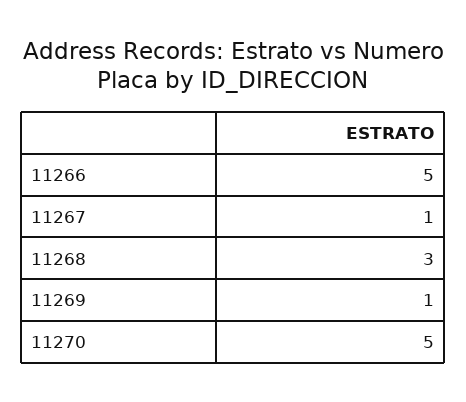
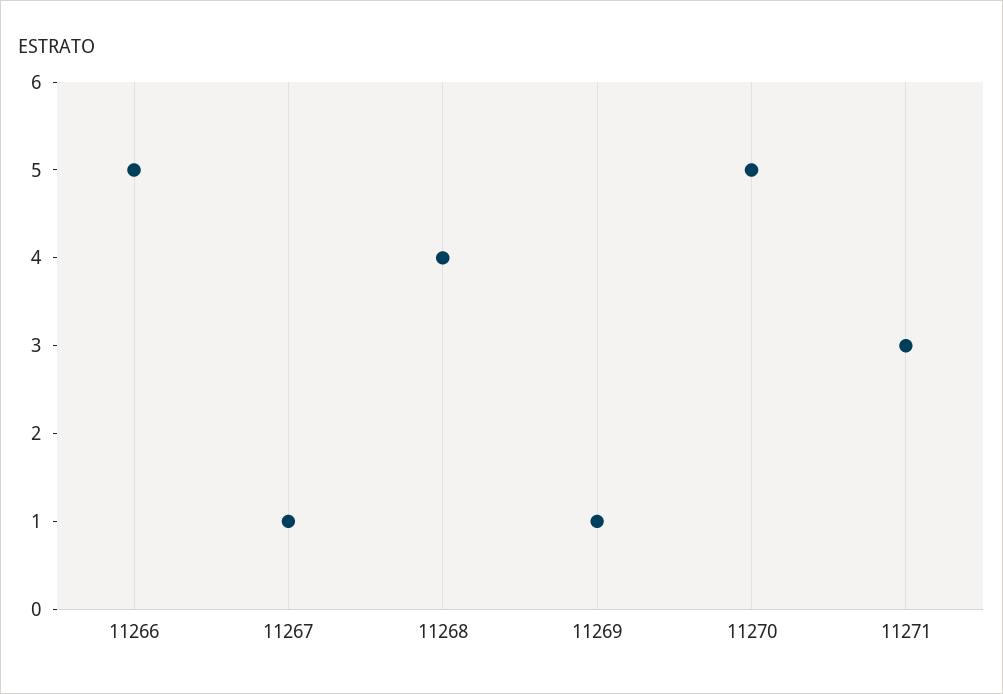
  {
    "11266": 5,
    "11267": 1,
-   "11268": 3,
+   "11268": 4,
    "11269": 1,
-   "11270": 5
+   "11270": 5,
+   "11271": 3
  }

